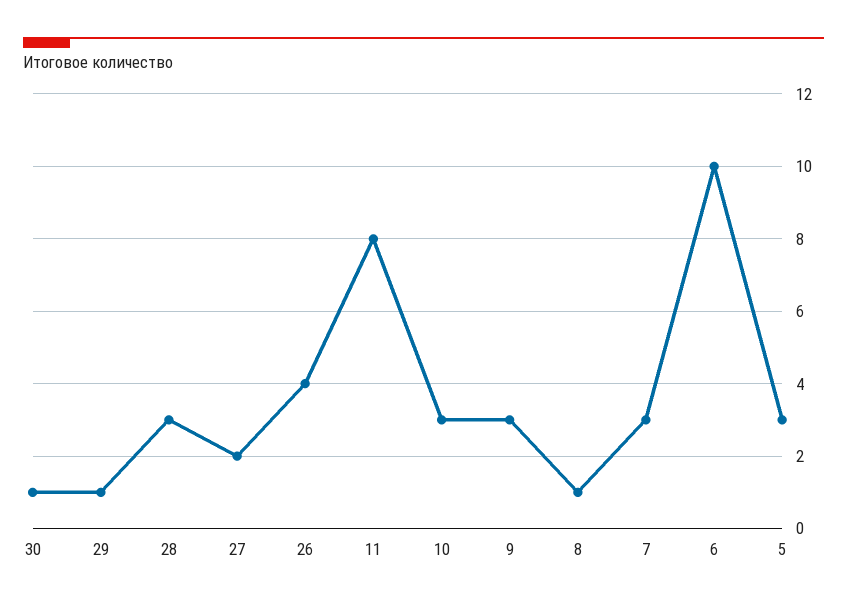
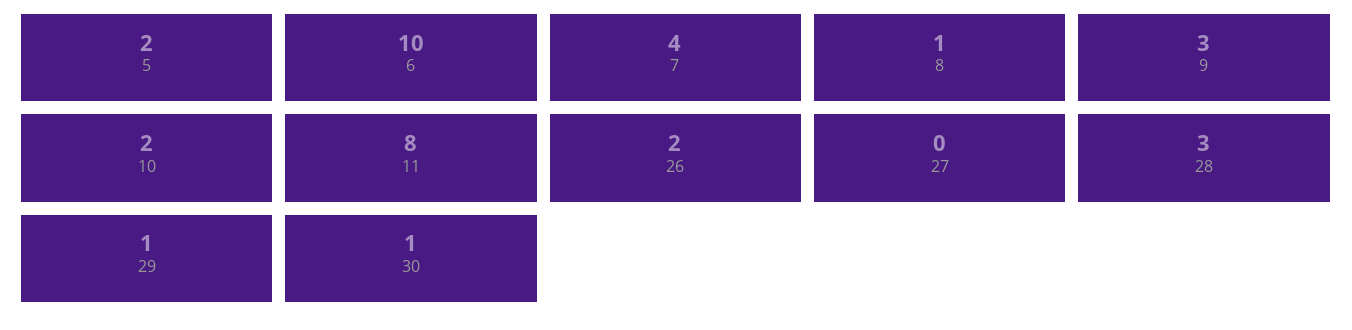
  {
    "30": 1,
    "29": 1,
    "28": 3,
-   "27": 2,
+   "27": 0,
-   "26": 4,
+   "26": 2,
    "11": 8,
-   "10": 3,
+   "10": 2,
    "9": 3,
    "8": 1,
-   "7": 3,
+   "7": 4,
    "6": 10,
-   "5": 3
+   "5": 2
  }

